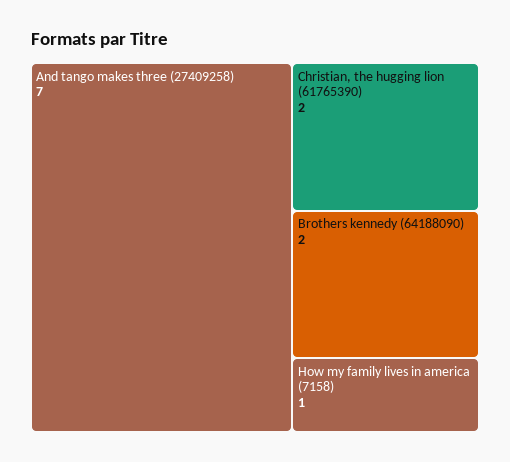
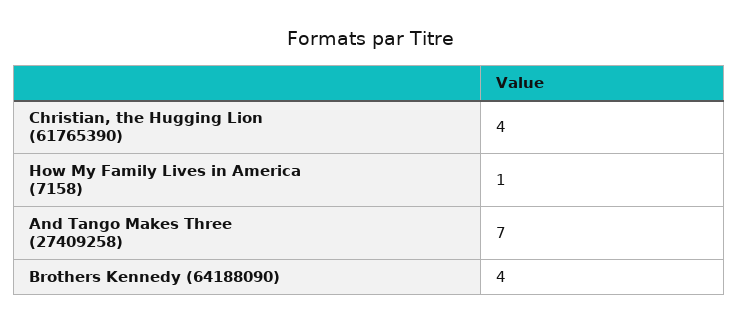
  {
    "And tango makes three (27409258)": 7,
-   "Christian, the hugging lion (61765390)": 2,
+   "Christian, the hugging lion (61765390)": 4,
-   "Brothers kennedy (64188090)": 2,
+   "Brothers kennedy (64188090)": 4,
    "How my family lives in america (7158)": 1
  }

